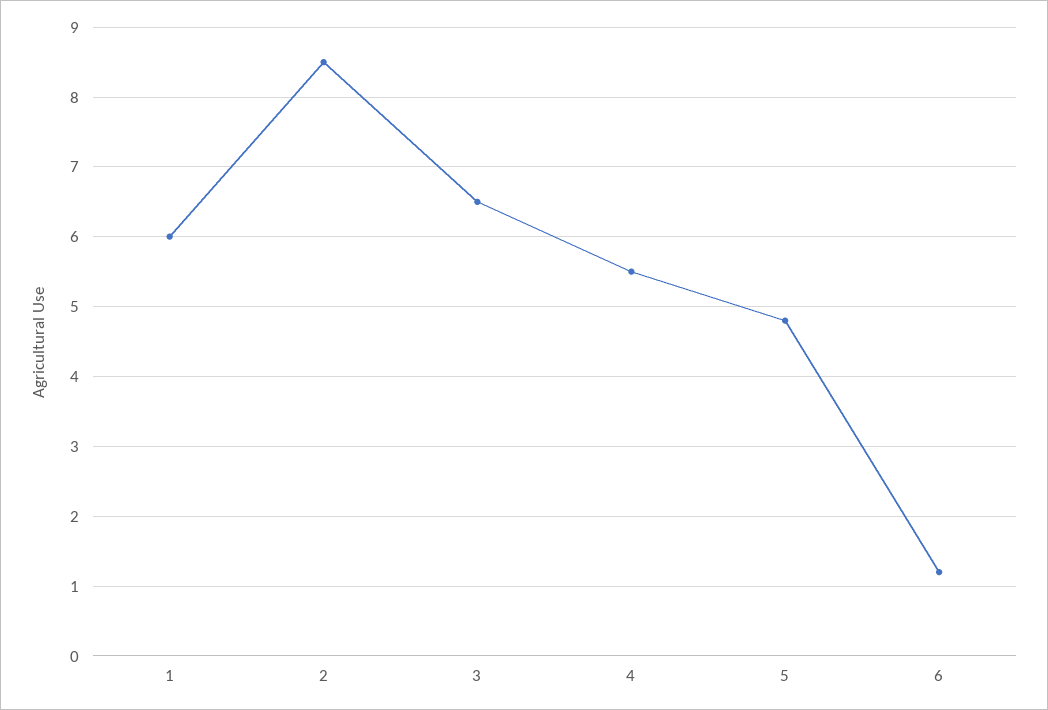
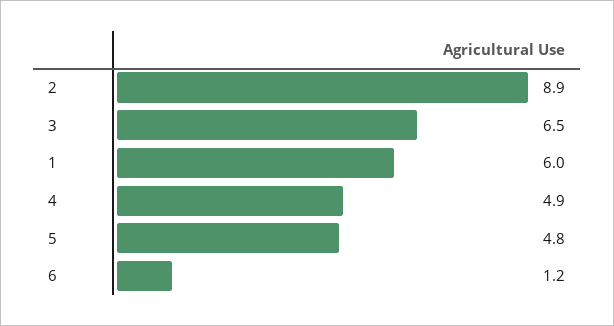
  {
    "1": 6,
-   "2": 8.5,
+   "2": 8.9,
    "3": 6.5,
-   "4": 5.5,
+   "4": 4.9,
    "5": 4.8,
    "6": 1.2
  }

